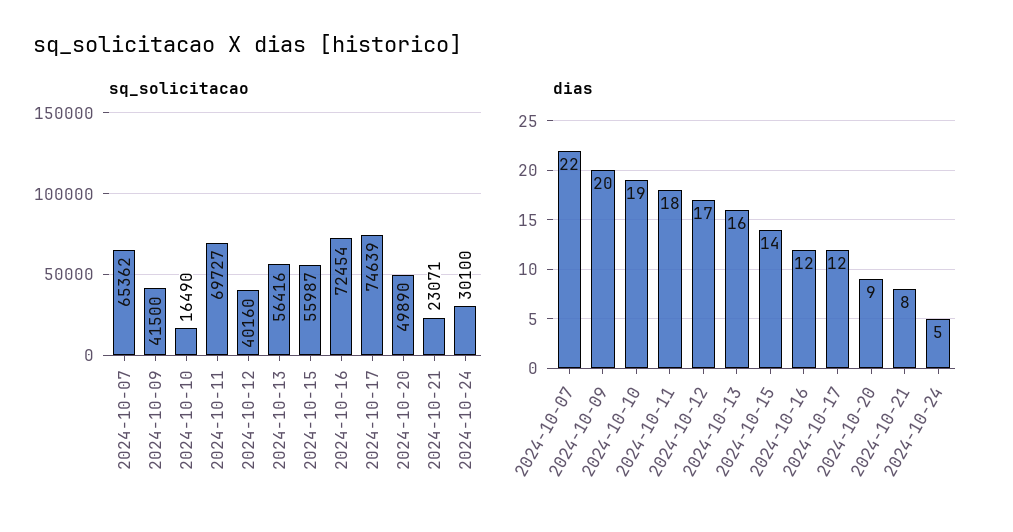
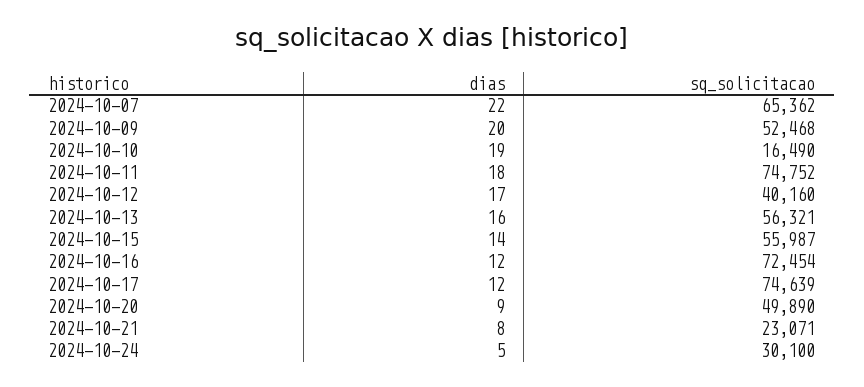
  {
    "sq_solicitacao": {
      "2024-10-07": 65362,
-     "2024-10-09": 41500,
+     "2024-10-09": 52468,
      "2024-10-10": 16490,
-     "2024-10-11": 69727,
+     "2024-10-11": 74752,
      "2024-10-12": 40160,
-     "2024-10-13": 56416,
+     "2024-10-13": 56321,
      "2024-10-15": 55987,
      "2024-10-16": 72454,
      "2024-10-17": 74639,
      "2024-10-20": 49890,
      "2024-10-21": 23071,
      "2024-10-24": 30100
    },
    "dias": {
      "2024-10-07": 22,
      "2024-10-09": 20,
      "2024-10-10": 19,
      "2024-10-11": 18,
      "2024-10-12": 17,
      "2024-10-13": 16,
      "2024-10-15": 14,
      "2024-10-16": 12,
      "2024-10-17": 12,
      "2024-10-20": 9,
      "2024-10-21": 8,
      "2024-10-24": 5
    }
  }

